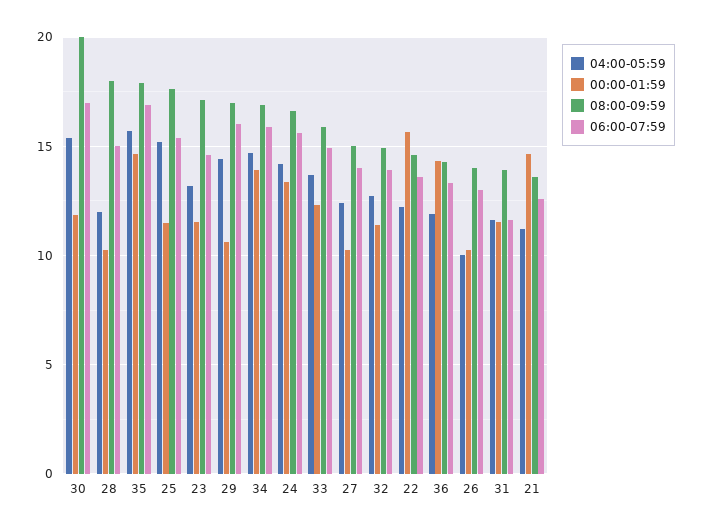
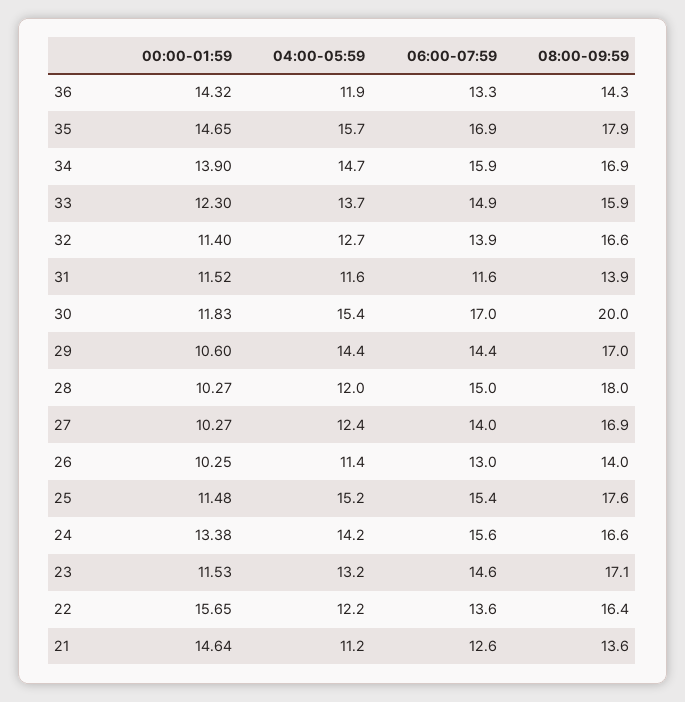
  {
    "04:00-05:59": {
      "30": 15.4,
      "28": 12,
      "35": 15.7,
      "25": 15.2,
      "23": 13.2,
      "29": 14.4,
      "34": 14.7,
      "24": 14.2,
      "33": 13.7,
      "27": 12.4,
      "32": 12.7,
      "22": 12.2,
      "36": 11.9,
-     "26": 10,
+     "26": 11.4,
      "31": 11.6,
      "21": 11.2
    },
    "00:00-01:59": {
      "30": 11.83,
      "28": 10.27,
      "35": 14.65,
      "25": 11.48,
      "23": 11.53,
      "29": 10.6,
      "34": 13.9,
      "24": 13.38,
      "33": 12.3,
      "27": 10.27,
      "32": 11.4,
      "22": 15.65,
      "36": 14.32,
      "26": 10.25,
      "31": 11.52,
      "21": 14.64
    },
    "08:00-09:59": {
      "30": 20,
      "28": 18,
      "35": 17.9,
      "25": 17.6,
      "23": 17.1,
      "29": 17,
      "34": 16.9,
      "24": 16.6,
      "33": 15.9,
-     "27": 15,
+     "27": 16.9,
-     "32": 15,
+     "32": 16.6,
-     "22": 14.5,
+     "22": 16.4,
      "36": 14.3,
      "26": 14,
      "31": 13.9,
      "21": 13.6
    },
    "06:00-07:59": {
      "30": 17,
      "28": 15,
      "35": 16.9,
      "25": 15.4,
      "23": 14.6,
-     "29": 16,
+     "29": 14.4,
      "34": 15.9,
      "24": 15.6,
      "33": 14.9,
      "27": 14,
      "32": 13.9,
      "22": 13.6,
      "36": 13.3,
      "26": 13,
      "31": 11.6,
      "21": 12.6
    }
  }

